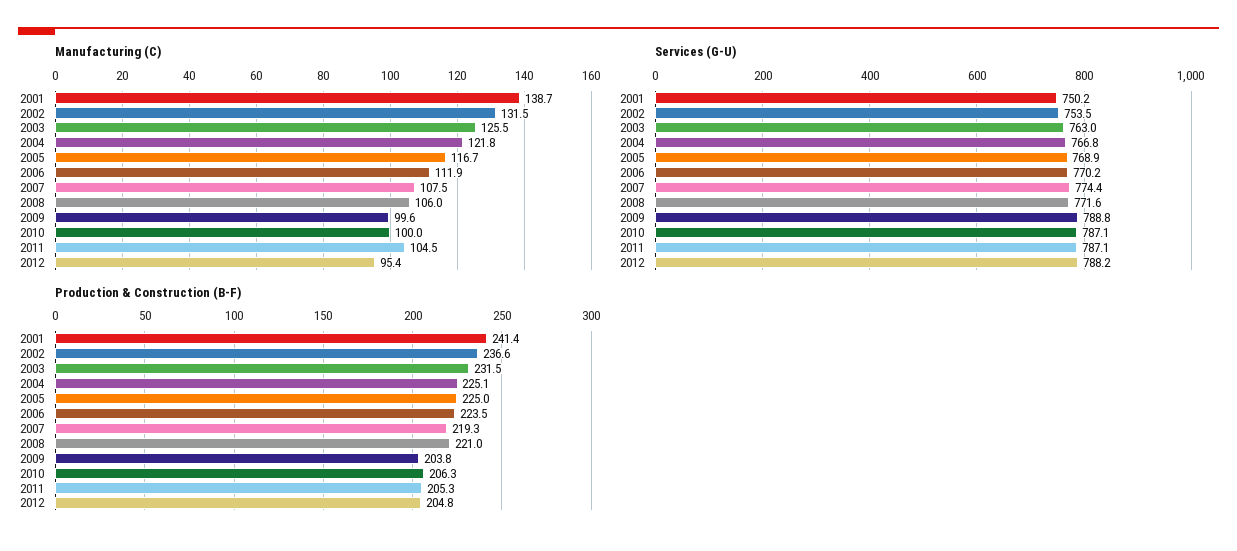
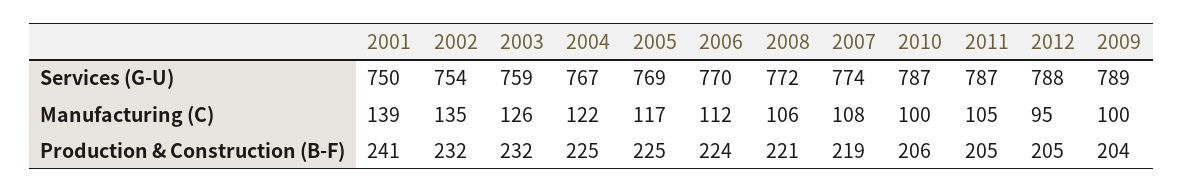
  {
    "Manufacturing (C)": {
      "2001": 138.7,
-     "2002": 131.5,
+     "2002": 135,
      "2003": 125.5,
      "2004": 121.8,
      "2005": 116.7,
      "2006": 111.9,
      "2007": 107.5,
      "2008": 106,
      "2009": 99.6,
      "2010": 100,
      "2011": 104.5,
      "2012": 95.4
    },
    "Services (G-U)": {
      "2001": 750.2,
      "2002": 753.5,
-     "2003": 763,
+     "2003": 759,
      "2004": 766.8,
      "2005": 768.9,
      "2006": 770.2,
      "2007": 774.4,
      "2008": 771.6,
      "2009": 788.8,
      "2010": 787.1,
      "2011": 787.1,
      "2012": 788.2
    },
    "Production & Construction (B-F)": {
      "2001": 241.4,
-     "2002": 236.6,
+     "2002": 232,
      "2003": 231.5,
      "2004": 225.1,
      "2005": 225,
      "2006": 223.5,
      "2007": 219.3,
      "2008": 221,
      "2009": 203.8,
      "2010": 206.3,
      "2011": 205.3,
      "2012": 204.8
    }
  }

